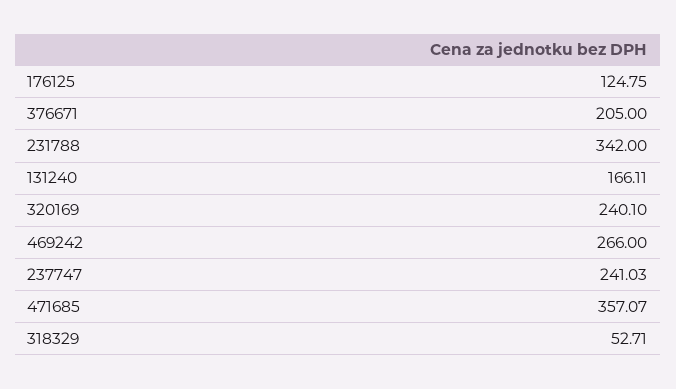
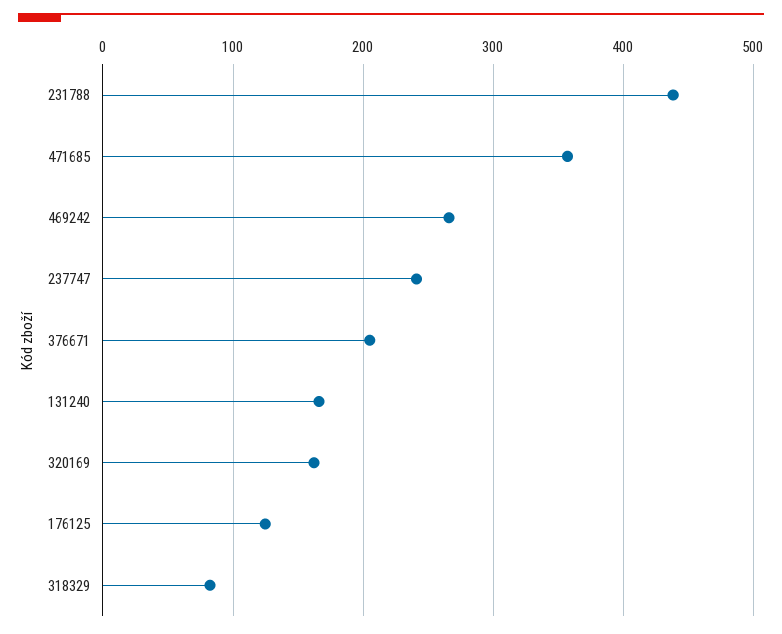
  {
    "176125": 124.75,
    "376671": 205,
-   "231788": 342,
+   "231788": 440,
    "131240": 166.11,
-   "320169": 240.1,
+   "320169": 160,
    "469242": 266,
    "237747": 241.03,
    "471685": 357.07,
-   "318329": 52.71
+   "318329": 80
  }

